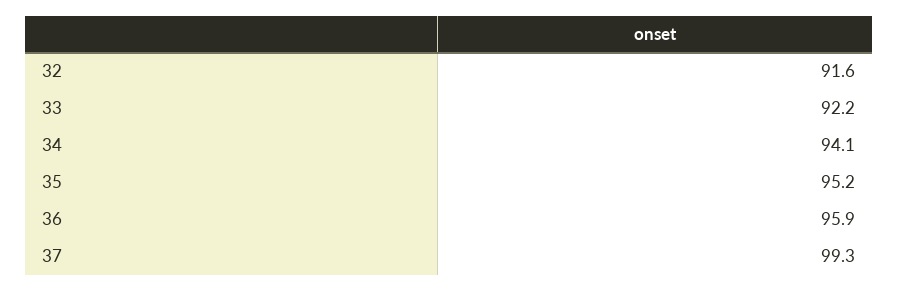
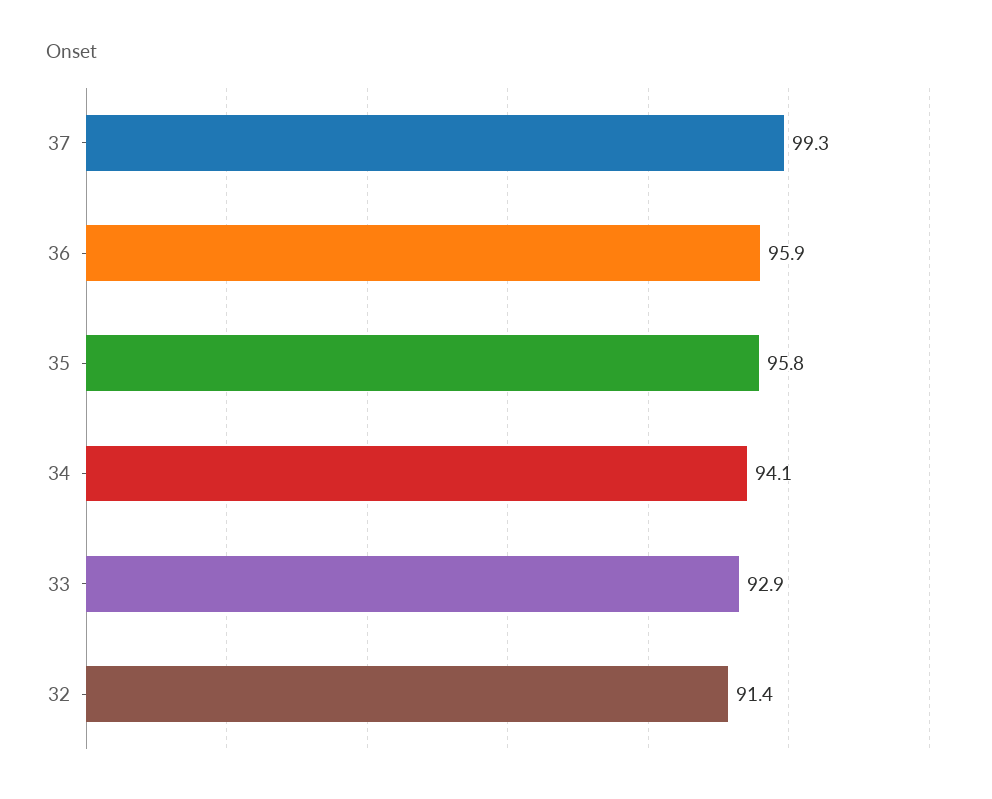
  {
-   "32": 91.6,
+   "32": 91.4,
-   "33": 92.2,
+   "33": 92.9,
    "34": 94.1,
-   "35": 95.2,
+   "35": 95.8,
    "36": 95.9,
    "37": 99.3
  }

